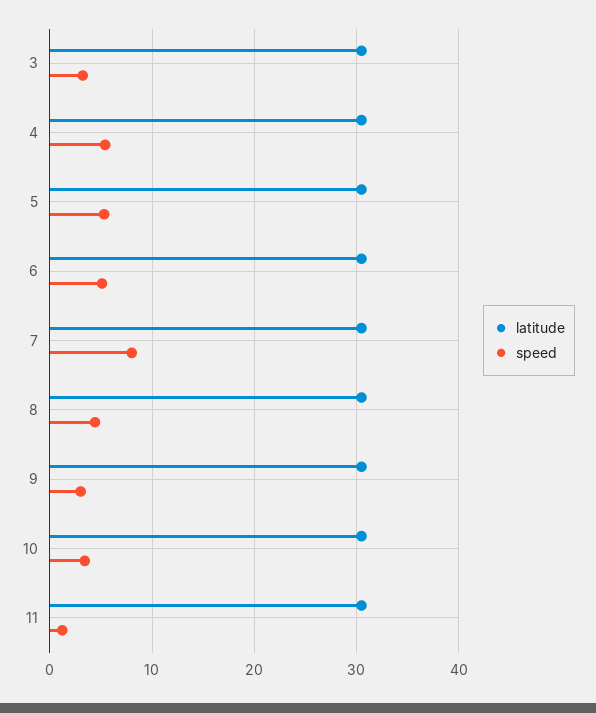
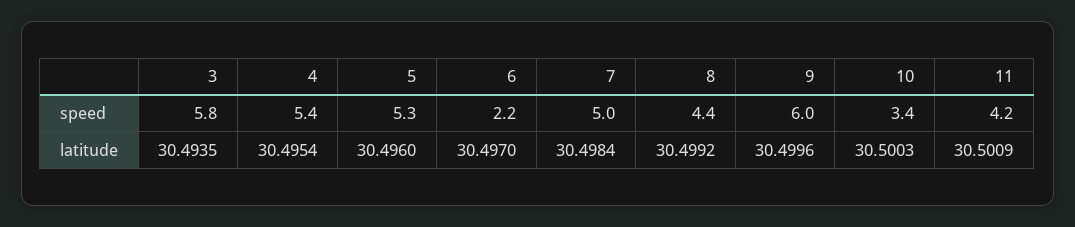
  {
    "latitude": {
      "3": 30.4935,
      "4": 30.4954,
      "5": 30.496,
      "6": 30.497,
      "7": 30.4984,
      "8": 30.4992,
      "9": 30.4996,
      "10": 30.5003,
      "11": 30.5009
    },
    "speed": {
-     "3": 3,
+     "3": 5.8,
      "4": 5.4,
      "5": 5.3,
-     "6": 5,
+     "6": 2.2,
-     "7": 8,
+     "7": 5,
      "8": 4.4,
-     "9": 3,
+     "9": 6,
      "10": 3.4,
-     "11": 1
+     "11": 4.2
    }
  }

